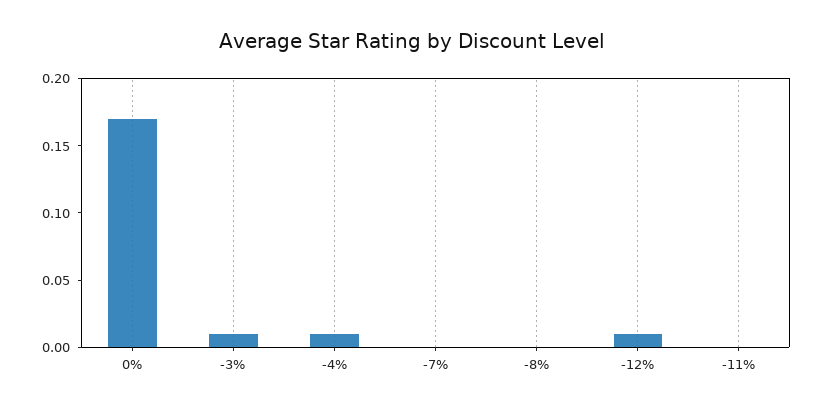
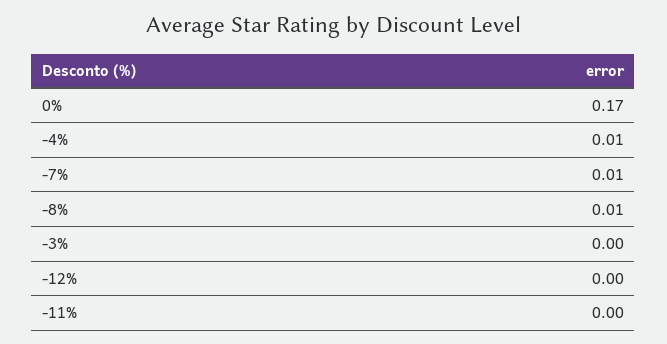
  {
    "0%": 0.17,
-   "-3%": 0.01,
+   "-3%": 0,
    "-4%": 0.01,
-   "-7%": 0,
+   "-7%": 0.01,
-   "-8%": 0,
+   "-8%": 0.01,
-   "-12%": 0.01,
+   "-12%": 0,
    "-11%": 0
  }

